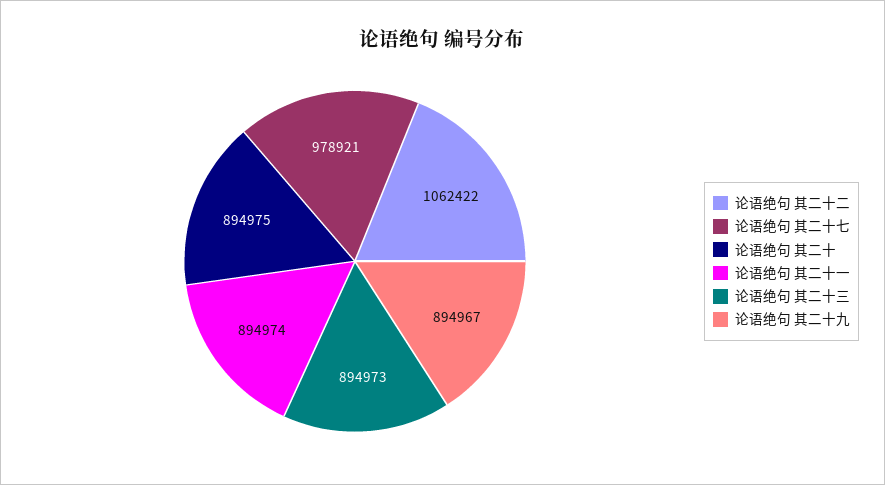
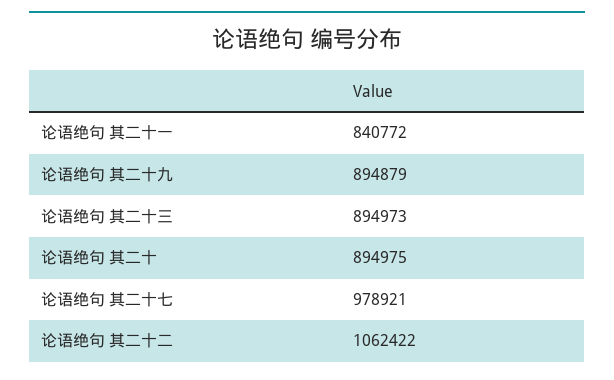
  {
    "论语绝句 其二十二": 1062422,
    "论语绝句 其二十七": 978921,
    "论语绝句 其二十": 894975,
-   "论语绝句 其二十一": 894974,
+   "论语绝句 其二十一": 840772,
    "论语绝句 其二十三": 894973,
-   "论语绝句 其二十九": 894967
+   "论语绝句 其二十九": 894879
  }

